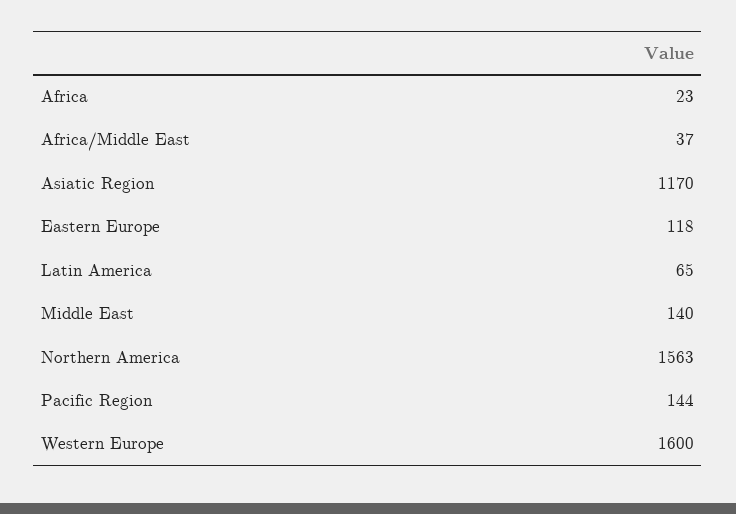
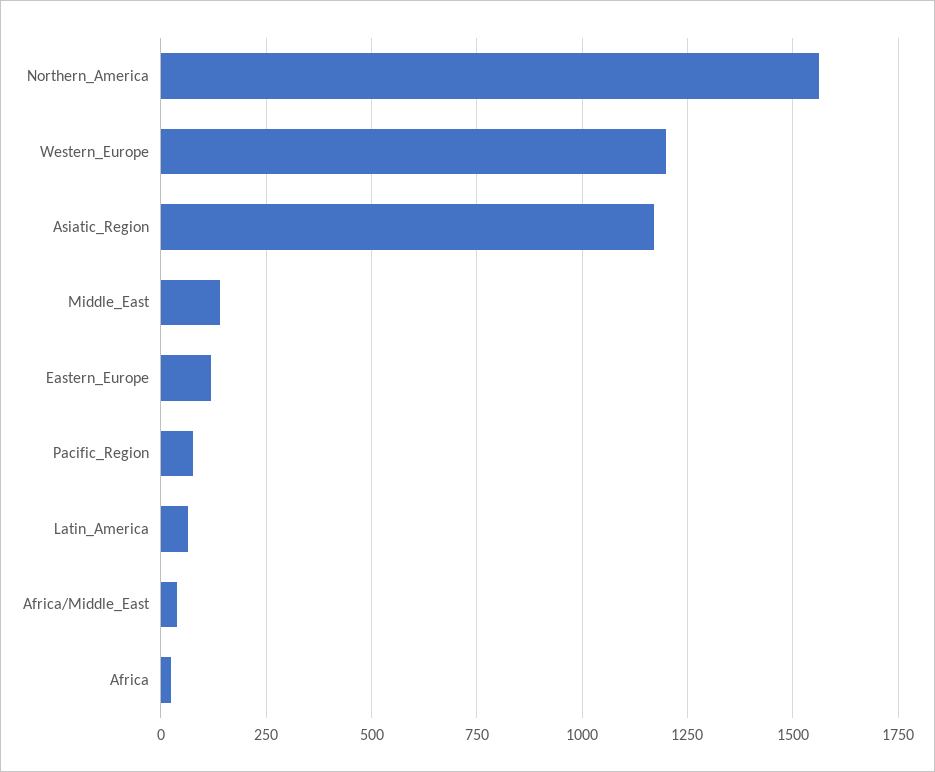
  {
    "Africa": 23,
    "Africa/Middle East": 37,
    "Asiatic Region": 1170,
    "Eastern Europe": 118,
    "Latin America": 65,
    "Middle East": 140,
    "Northern America": 1563,
-   "Pacific Region": 144,
+   "Pacific Region": 75,
-   "Western Europe": 1600
+   "Western Europe": 1200
  }

